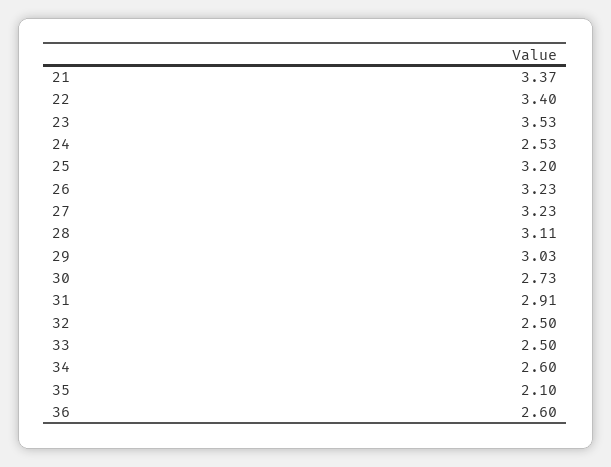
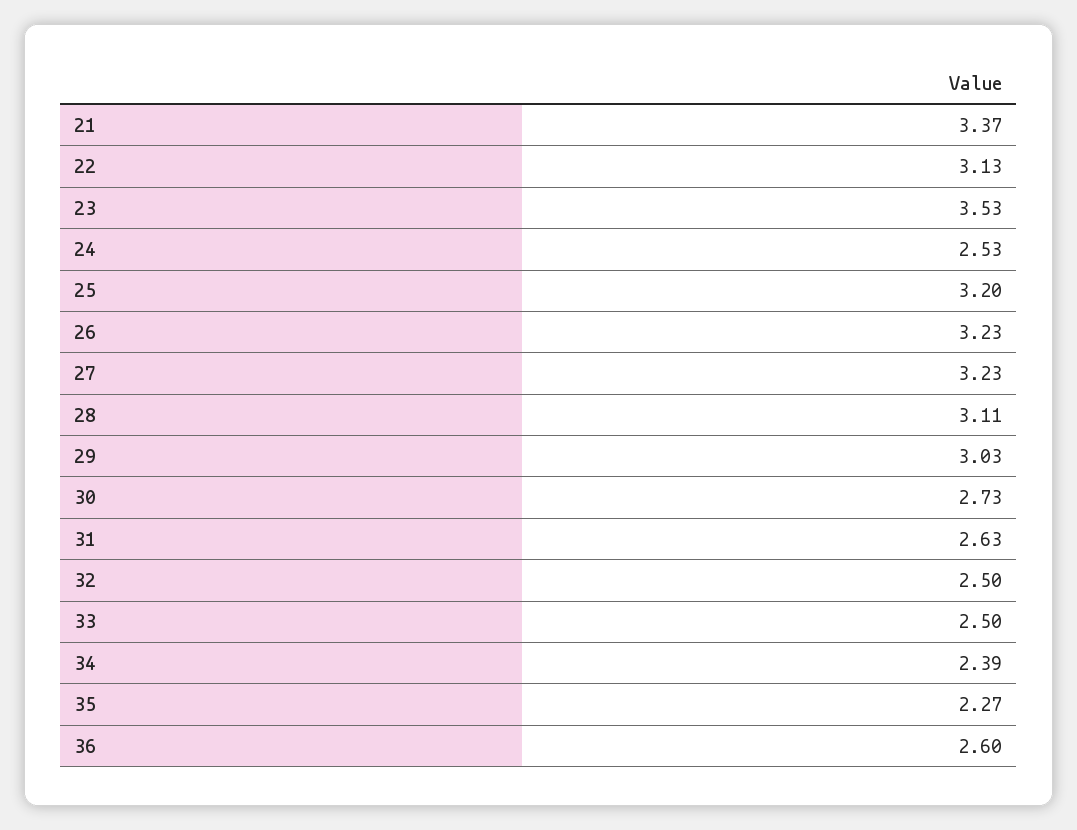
  {
    "21": 3.37,
-   "22": 3.4,
+   "22": 3.13,
    "23": 3.53,
    "24": 2.53,
    "25": 3.2,
    "26": 3.23,
    "27": 3.23,
    "28": 3.11,
    "29": 3.03,
    "30": 2.73,
-   "31": 2.91,
+   "31": 2.63,
    "32": 2.5,
    "33": 2.5,
-   "34": 2.6,
+   "34": 2.39,
-   "35": 2.1,
+   "35": 2.27,
    "36": 2.6
  }

